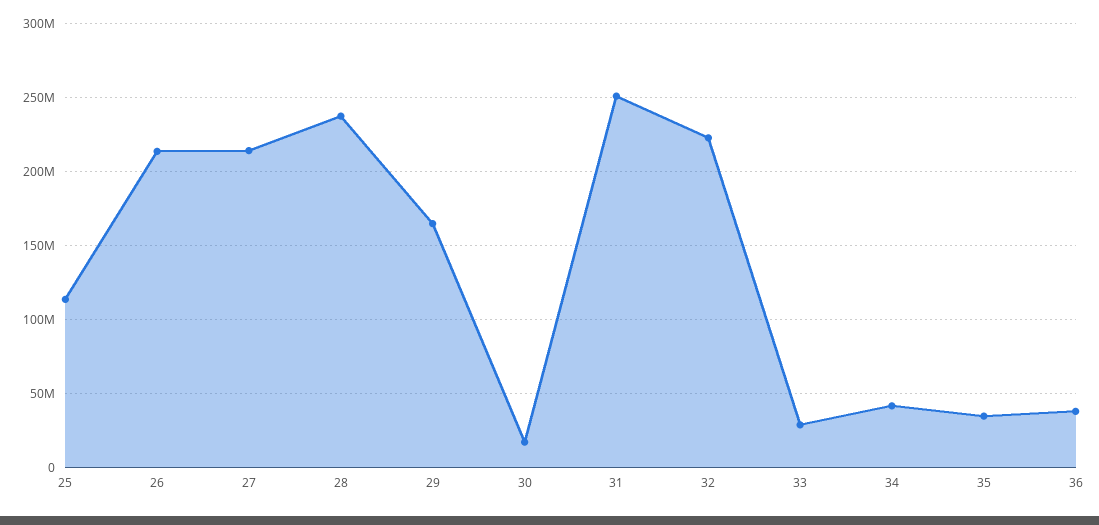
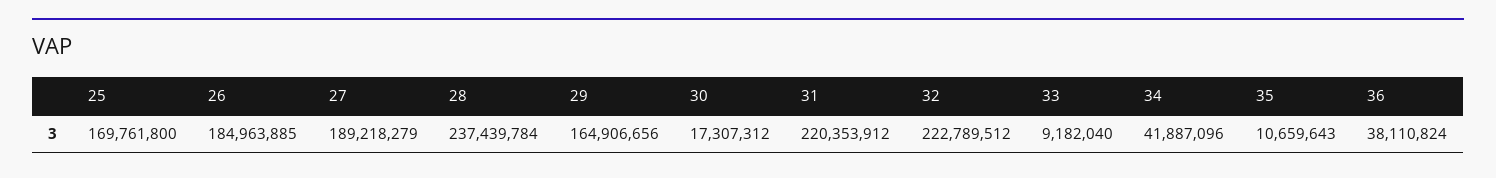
  {
-   "25": 115000000,
+   "25": 169761800,
-   "26": 215000000,
+   "26": 184963885,
-   "27": 215000000,
+   "27": 189218279,
    "28": 237439784,
    "29": 164906656,
    "30": 17307312,
-   "31": 250000000,
+   "31": 220353912,
    "32": 222789512,
-   "33": 30000000,
+   "33": 9182040,
    "34": 41887096,
-   "35": 35000000,
+   "35": 10659643,
    "36": 38110824
  }

